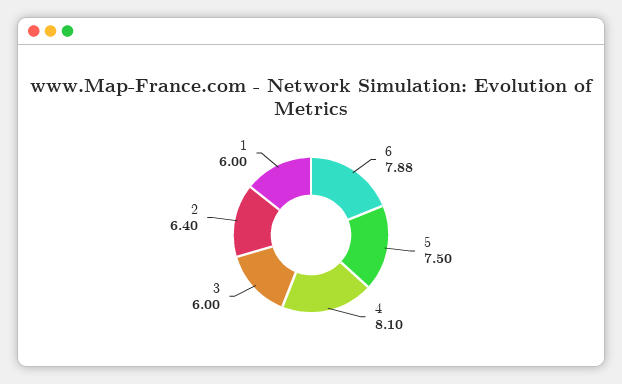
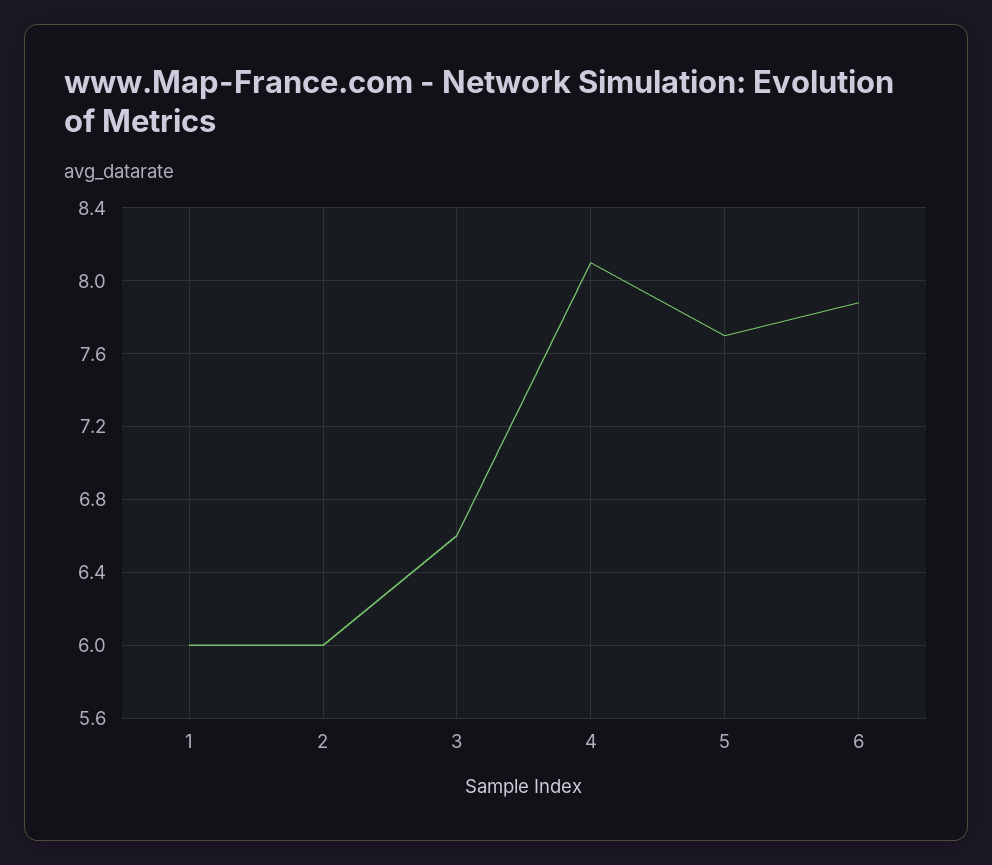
  {
    "6": 7.88,
-   "5": 7.5,
+   "5": 7.7,
    "4": 8.1,
-   "3": 6,
+   "3": 6.6,
-   "2": 6.4,
+   "2": 6,
    "1": 6
  }

